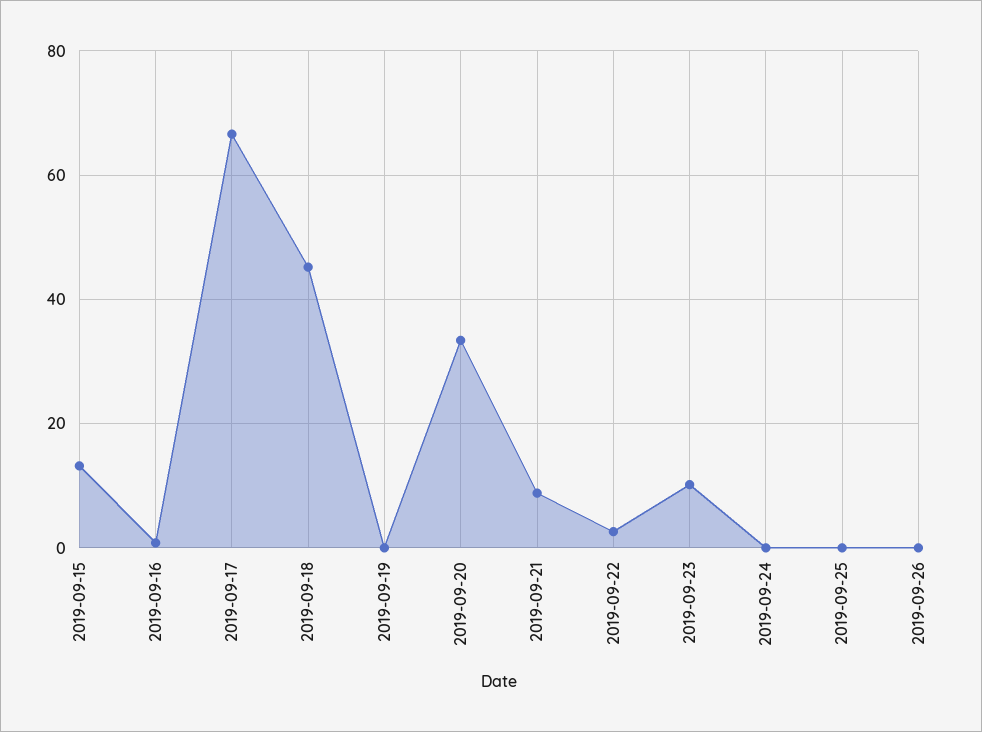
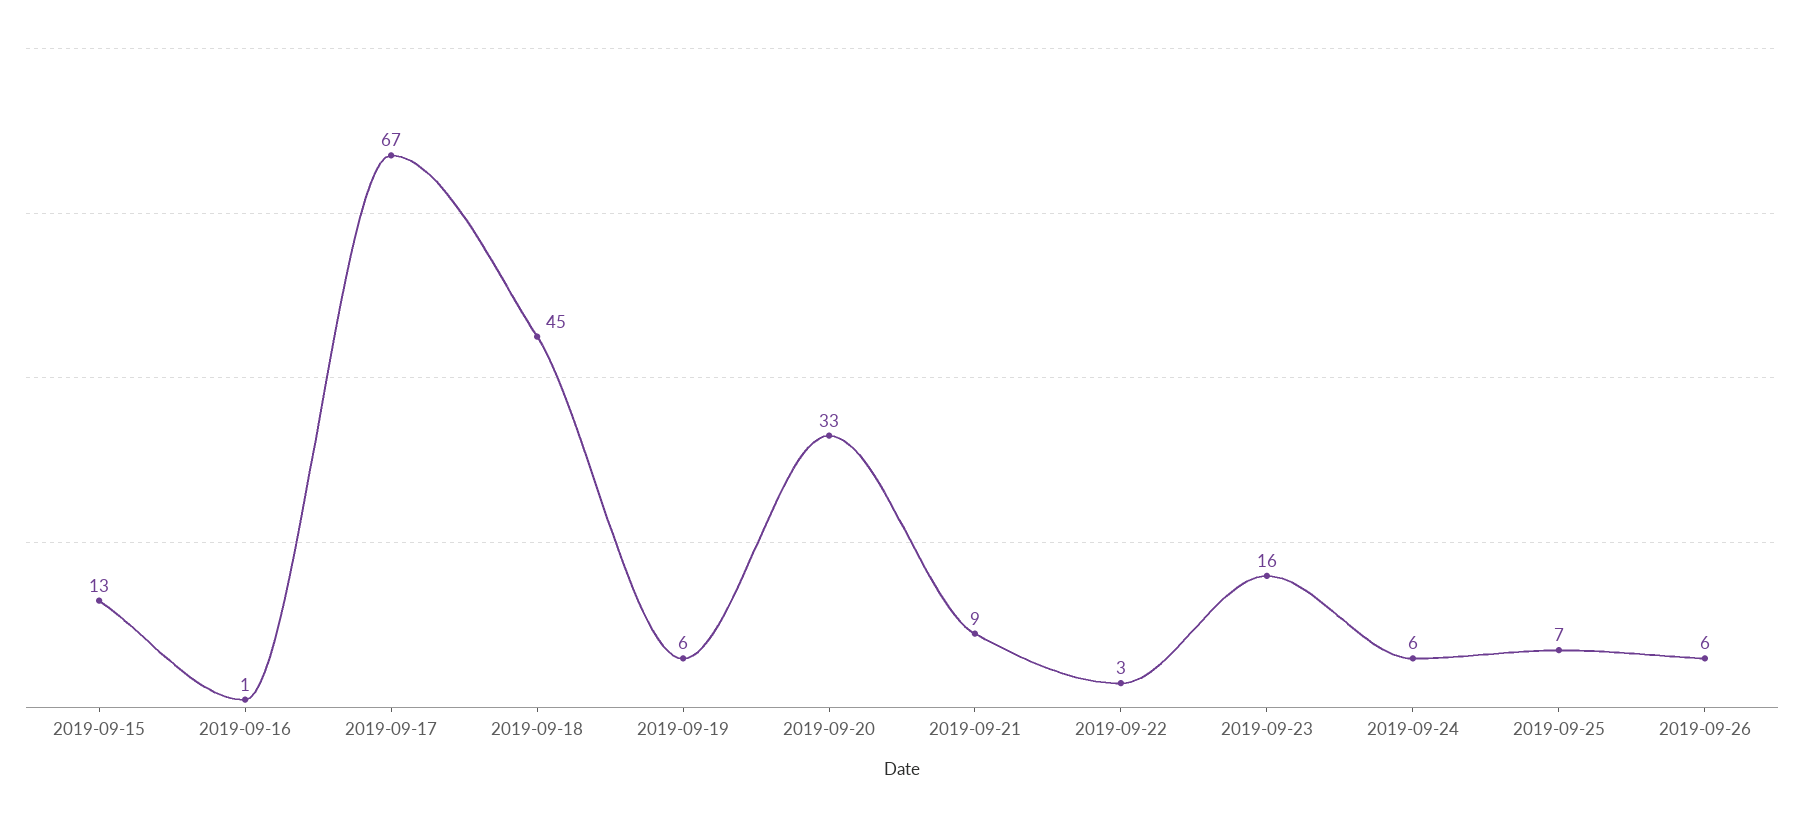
  {
    "2019-09-15": 13,
    "2019-09-16": 1,
    "2019-09-17": 67,
    "2019-09-18": 45,
-   "2019-09-19": 0,
+   "2019-09-19": 6,
    "2019-09-20": 33,
    "2019-09-21": 9,
    "2019-09-22": 3,
-   "2019-09-23": 10,
+   "2019-09-23": 16,
-   "2019-09-24": 0,
+   "2019-09-24": 6,
-   "2019-09-25": 0,
+   "2019-09-25": 7,
-   "2019-09-26": 0
+   "2019-09-26": 6
  }

